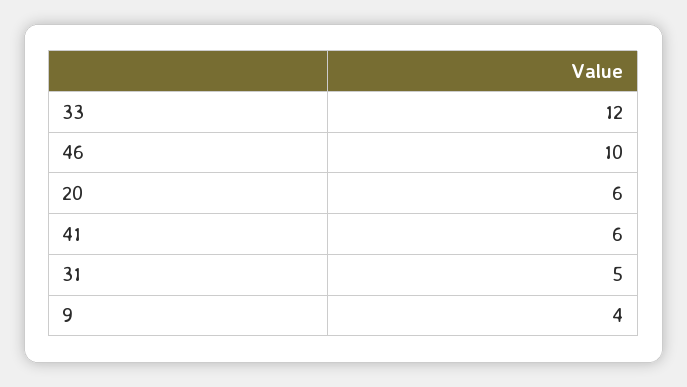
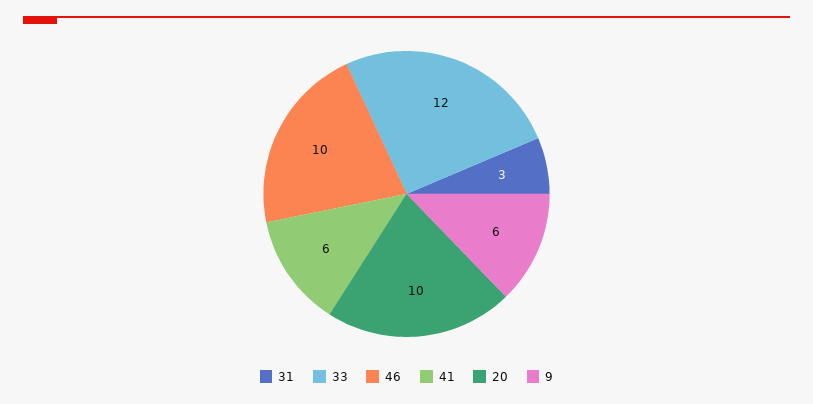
  {
    "33": 12,
    "46": 10,
-   "20": 6,
+   "20": 10,
    "41": 6,
-   "31": 5,
+   "31": 3,
-   "9": 4
+   "9": 6
  }

